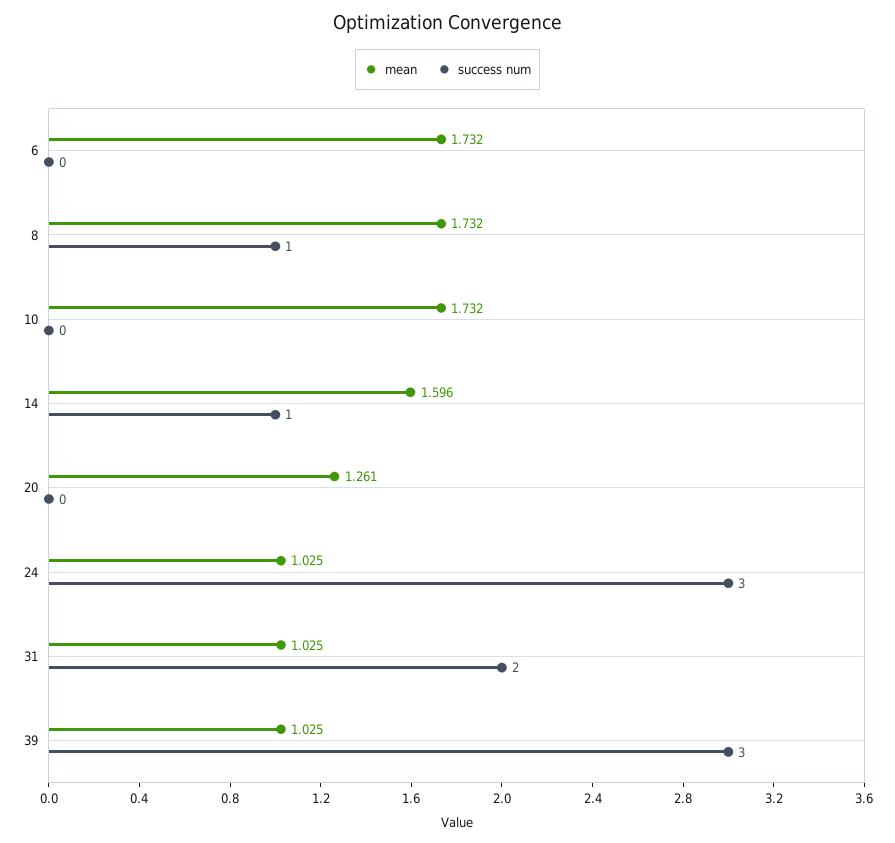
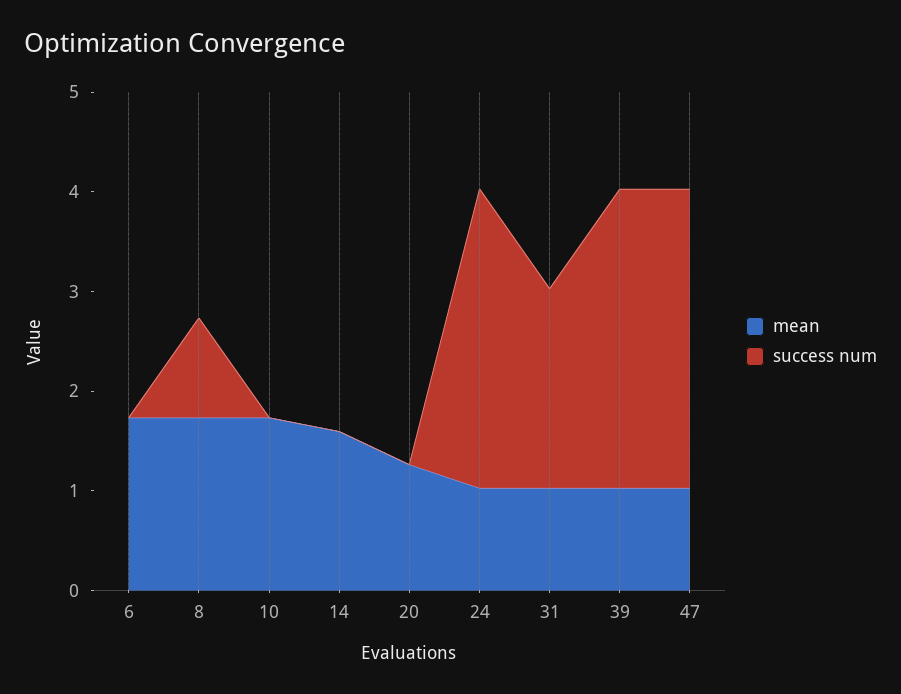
  {
    "mean": {
      "6": 1.732,
      "8": 1.732,
      "10": 1.732,
      "14": 1.596,
      "20": 1.261,
      "24": 1.025,
      "31": 1.025,
-     "39": 1.025
+     "39": 1.025,
+     "47": 1
    },
    "success num": {
      "6": 0,
      "8": 1,
      "10": 0,
-     "14": 1,
+     "14": 0,
      "20": 0,
      "24": 3,
      "31": 2,
-     "39": 3
+     "39": 3,
+     "47": 3
    }
  }

